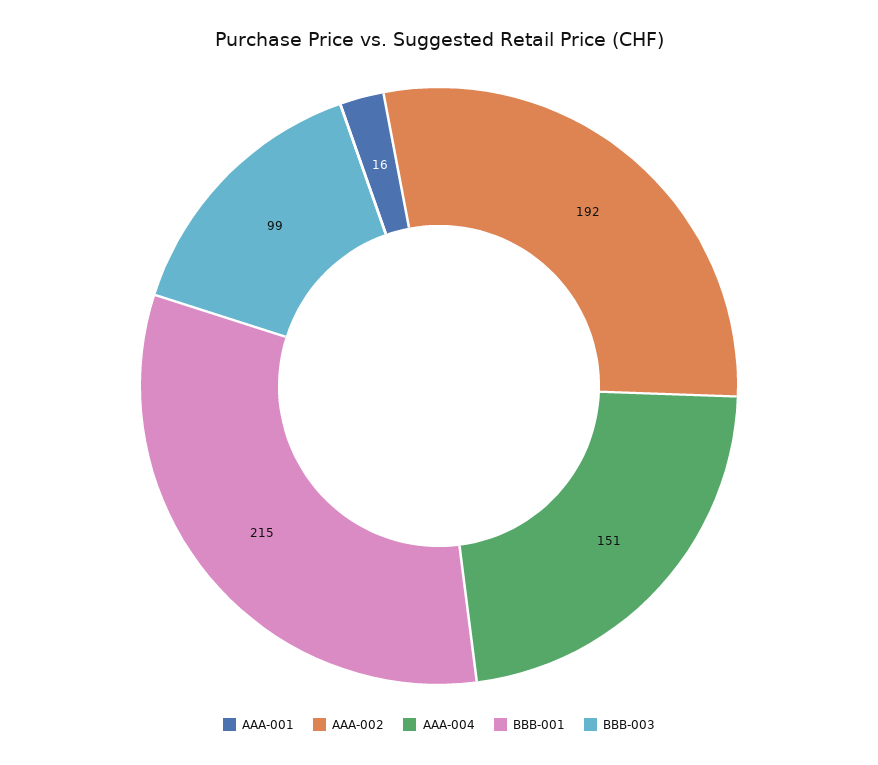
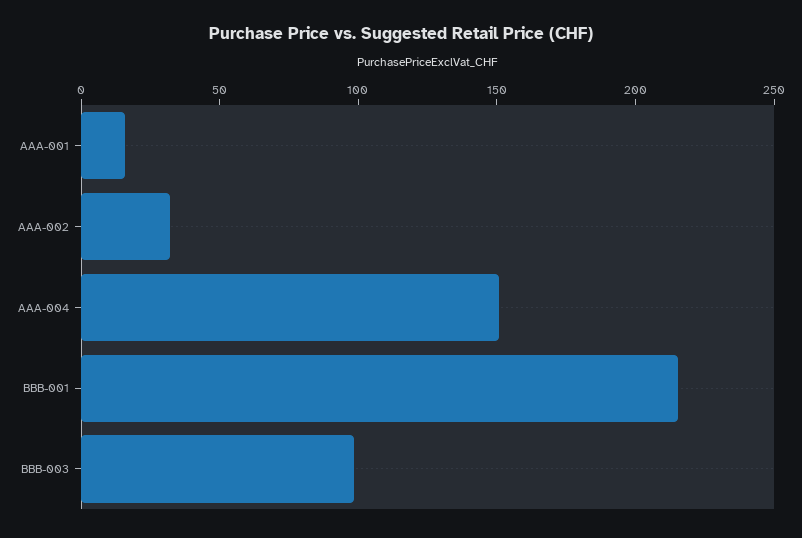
  {
    "AAA-001": 16,
-   "AAA-002": 192,
+   "AAA-002": 30,
    "AAA-004": 151,
    "BBB-001": 215,
    "BBB-003": 99
  }

